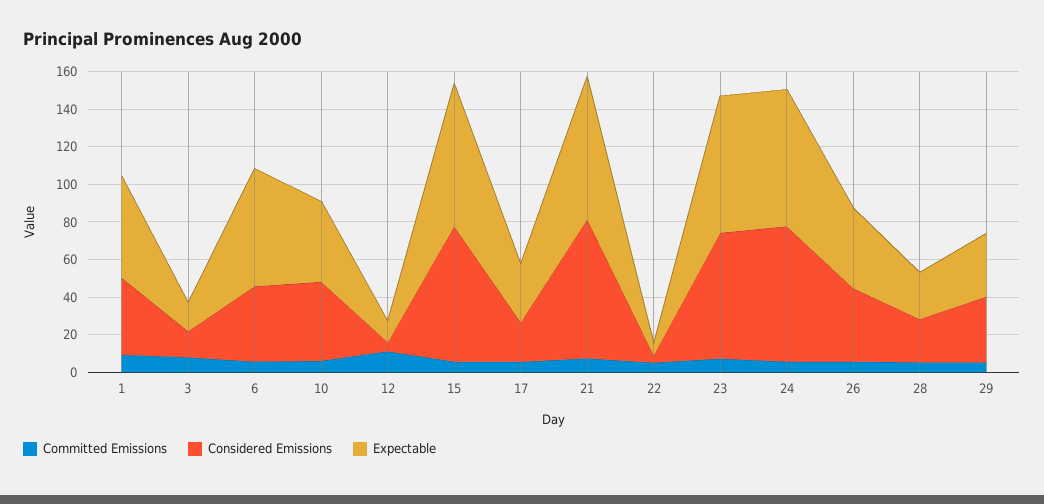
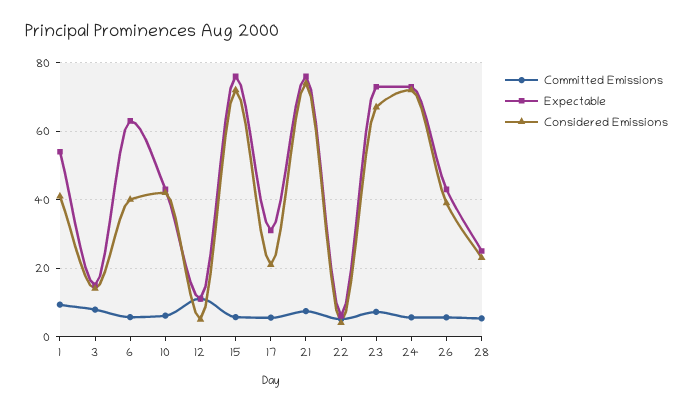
  {
    "Committed Emissions": {
      "1": 10,
      "3": 8,
      "6": 6,
      "10": 6,
      "12": 12,
      "15": 6,
      "17": 6,
      "21": 8,
      "22": 6,
      "23": 8,
      "24": 6,
      "26": 6,
-     "28": 6,
+     "28": 6
-     "29": 5
    },
    "Considered Emissions": {
      "1": 42,
      "3": 14,
      "6": 40,
      "10": 42,
      "12": 6,
      "15": 72,
      "17": 22,
      "21": 74,
      "22": 4,
      "23": 68,
      "24": 72,
      "26": 40,
-     "28": 24,
+     "28": 24
-     "29": 35
    },
    "Expectable": {
      "1": 54,
      "3": 16,
      "6": 64,
      "10": 44,
      "12": 12,
      "15": 76,
      "17": 32,
      "21": 76,
      "22": 6,
      "23": 74,
      "24": 74,
      "26": 44,
-     "28": 26,
+     "28": 26
-     "29": 35
    }
  }

